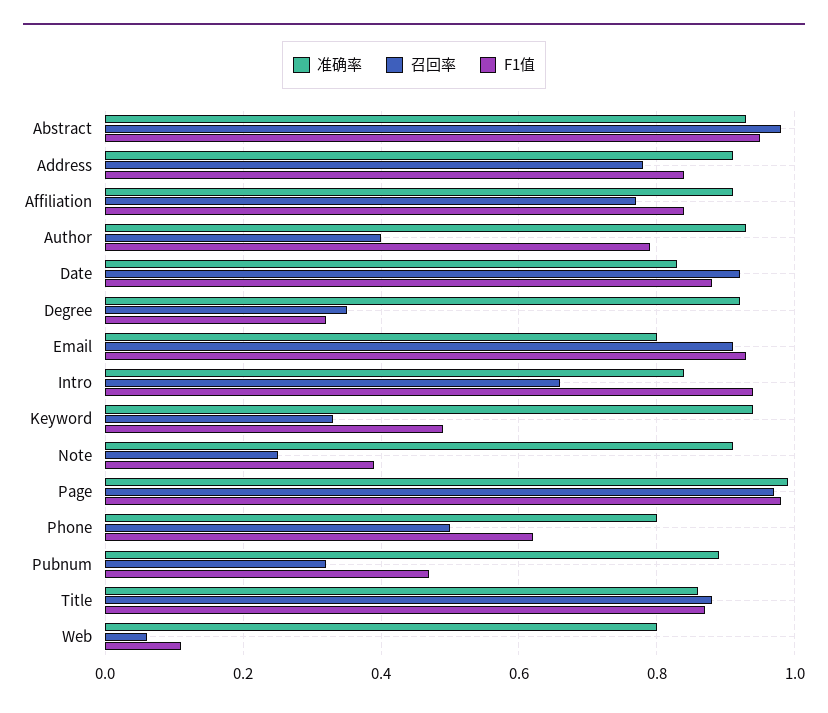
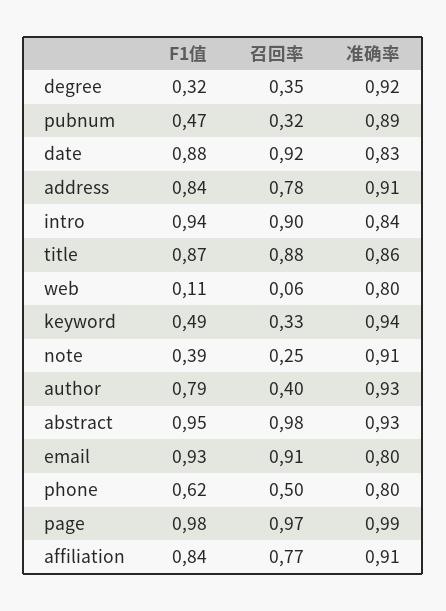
  {
    "准确率": {
      "Abstract": 0.93,
      "Address": 0.91,
      "Affiliation": 0.91,
      "Author": 0.93,
      "Date": 0.83,
      "Degree": 0.92,
      "Email": 0.8,
      "Intro": 0.84,
      "Keyword": 0.94,
      "Note": 0.91,
      "Page": 0.99,
      "Phone": 0.8,
      "Pubnum": 0.89,
      "Title": 0.86,
      "Web": 0.8
    },
    "召回率": {
      "Abstract": 0.98,
      "Address": 0.78,
      "Affiliation": 0.77,
      "Author": 0.4,
      "Date": 0.92,
      "Degree": 0.35,
      "Email": 0.91,
-     "Intro": 0.65,
+     "Intro": 0.9,
      "Keyword": 0.33,
      "Note": 0.25,
      "Page": 0.97,
      "Phone": 0.5,
      "Pubnum": 0.32,
      "Title": 0.88,
      "Web": 0.06
    },
    "F1值": {
      "Abstract": 0.95,
      "Address": 0.84,
      "Affiliation": 0.84,
      "Author": 0.79,
      "Date": 0.88,
      "Degree": 0.32,
      "Email": 0.93,
      "Intro": 0.94,
      "Keyword": 0.49,
      "Note": 0.39,
      "Page": 0.98,
      "Phone": 0.62,
      "Pubnum": 0.47,
      "Title": 0.87,
      "Web": 0.11
    }
  }

